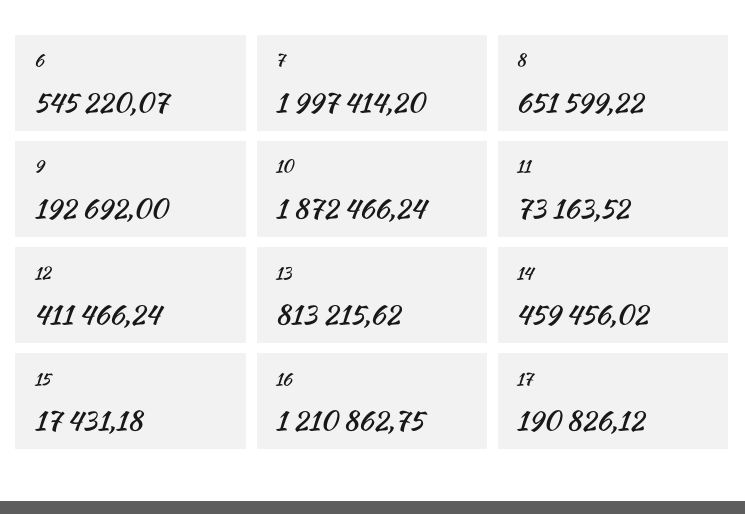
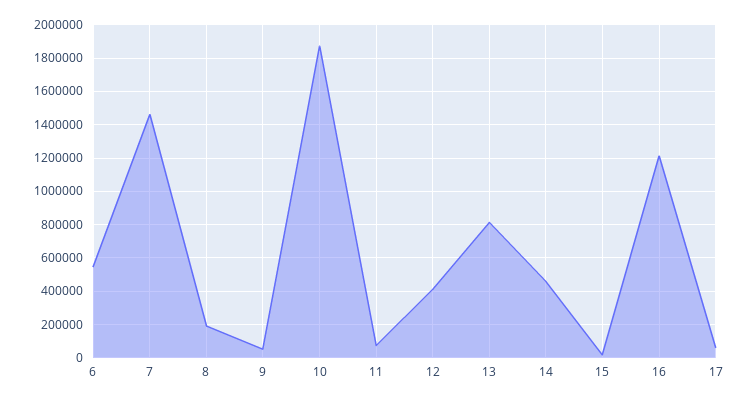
  {
    "6": 545220.07,
-   "7": 1997414.2,
+   "7": 1450000,
-   "8": 651599.22,
+   "8": 200000,
-   "9": 192692,
+   "9": 50000,
    "10": 1872466.24,
    "11": 73163.52,
    "12": 411466.24,
    "13": 813215.62,
    "14": 459456.02,
    "15": 17431.18,
    "16": 1210862.75,
-   "17": 190826.12
+   "17": 50000
  }

